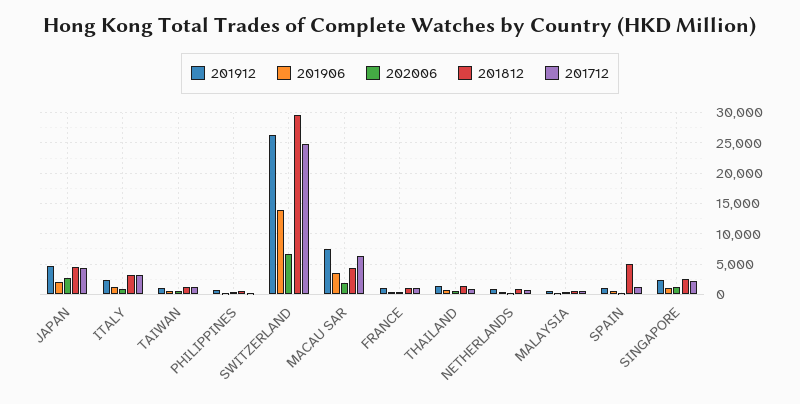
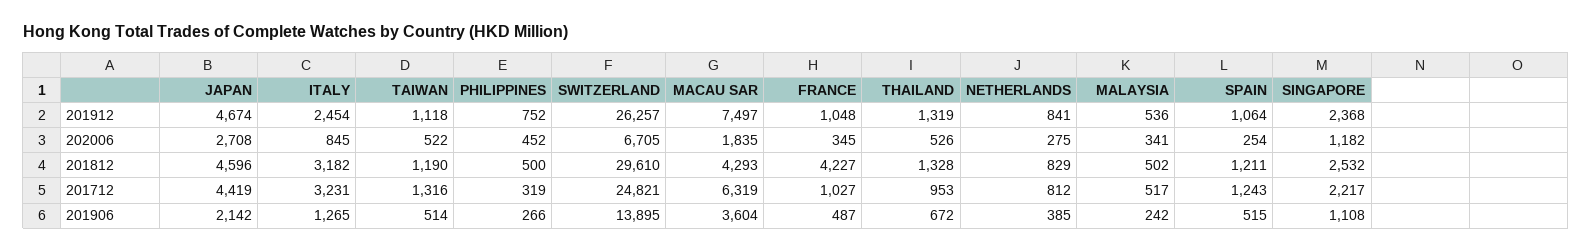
  {
    "201912": {
      "JAPAN": 4674,
      "ITALY": 2454,
      "TAIWAN": 1118,
      "PHILIPPINES": 752,
      "SWITZERLAND": 26257,
      "MACAU SAR": 7497,
      "FRANCE": 1048,
      "THAILAND": 1319,
      "NETHERLANDS": 841,
      "MALAYSIA": 536,
      "SPAIN": 1064,
      "SINGAPORE": 2368
    },
    "201906": {
      "JAPAN": 2142,
      "ITALY": 1265,
      "TAIWAN": 514,
      "PHILIPPINES": 266,
      "SWITZERLAND": 13895,
      "MACAU SAR": 3604,
      "FRANCE": 487,
      "THAILAND": 672,
      "NETHERLANDS": 385,
      "MALAYSIA": 242,
      "SPAIN": 515,
      "SINGAPORE": 1108
    },
    "202006": {
      "JAPAN": 2708,
      "ITALY": 845,
      "TAIWAN": 522,
      "PHILIPPINES": 452,
      "SWITZERLAND": 6705,
      "MACAU SAR": 1835,
      "FRANCE": 345,
      "THAILAND": 526,
      "NETHERLANDS": 275,
      "MALAYSIA": 341,
      "SPAIN": 254,
      "SINGAPORE": 1182
    },
    "201812": {
      "JAPAN": 4596,
      "ITALY": 3182,
      "TAIWAN": 1190,
      "PHILIPPINES": 500,
      "SWITZERLAND": 29610,
      "MACAU SAR": 4293,
-     "FRANCE": 1000,
+     "FRANCE": 4227,
      "THAILAND": 1328,
      "NETHERLANDS": 829,
      "MALAYSIA": 502,
-     "SPAIN": 5000,
+     "SPAIN": 1211,
      "SINGAPORE": 2532
    },
    "201712": {
      "JAPAN": 4419,
      "ITALY": 3231,
      "TAIWAN": 1316,
      "PHILIPPINES": 319,
      "SWITZERLAND": 24821,
      "MACAU SAR": 6319,
      "FRANCE": 1027,
      "THAILAND": 953,
      "NETHERLANDS": 812,
      "MALAYSIA": 517,
      "SPAIN": 1243,
      "SINGAPORE": 2217
    }
  }

